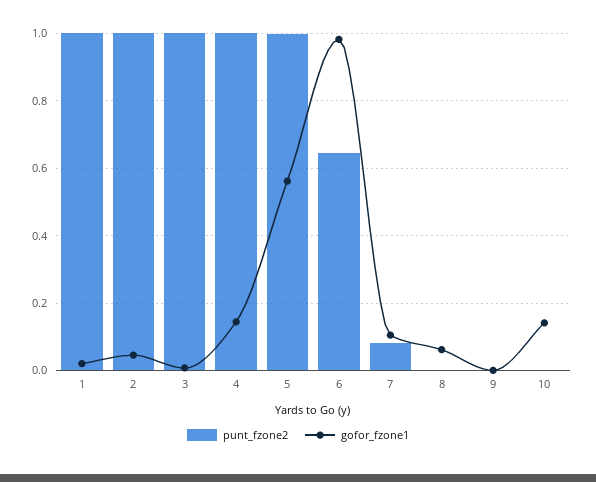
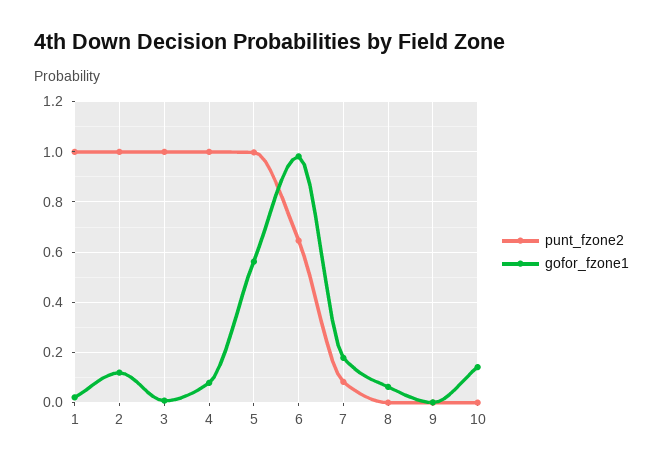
  {
    "punt_fzone2": {
      "1": 1,
      "2": 1,
      "3": 1,
      "4": 1,
      "5": 1,
      "6": 0.64,
      "7": 0.08,
      "8": 0,
      "9": 0,
      "10": 0
    },
    "gofor_fzone1": {
      "1": 0.02,
-     "2": 0.04,
+     "2": 0.125,
      "3": 0,
-     "4": 0.14,
+     "4": 0.075,
      "5": 0.56,
      "6": 0.98,
-     "7": 0.1,
+     "7": 0.175,
      "8": 0.06,
      "9": 0,
      "10": 0.14
    }
  }

